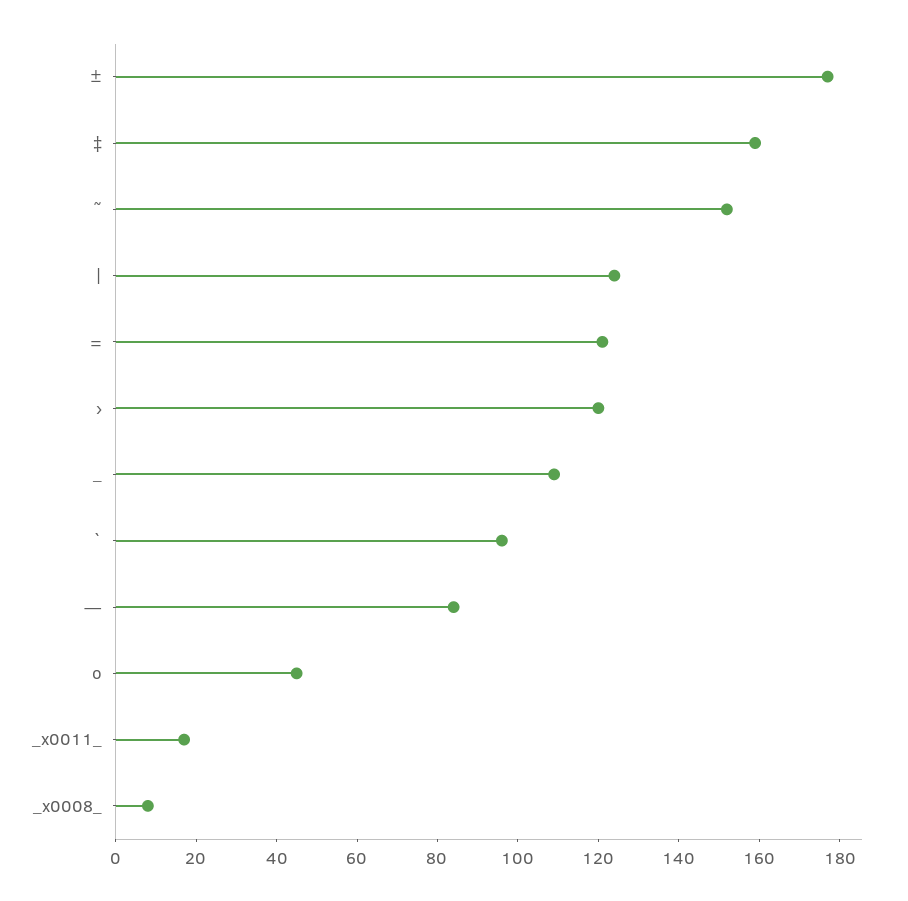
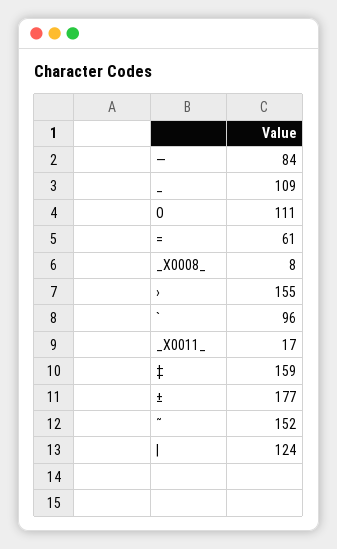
  {
    "±": 177,
    "‡": 159,
    "˜": 152,
    "|": 124,
-   "=": 120,
+   "=": 61,
-   "›": 120,
+   "›": 155,
    "_": 109,
    "`": 96,
    "—": 84,
-   "o": 45,
+   "o": 111,
    "_x0011_": 17,
    "_x0008_": 8
  }

